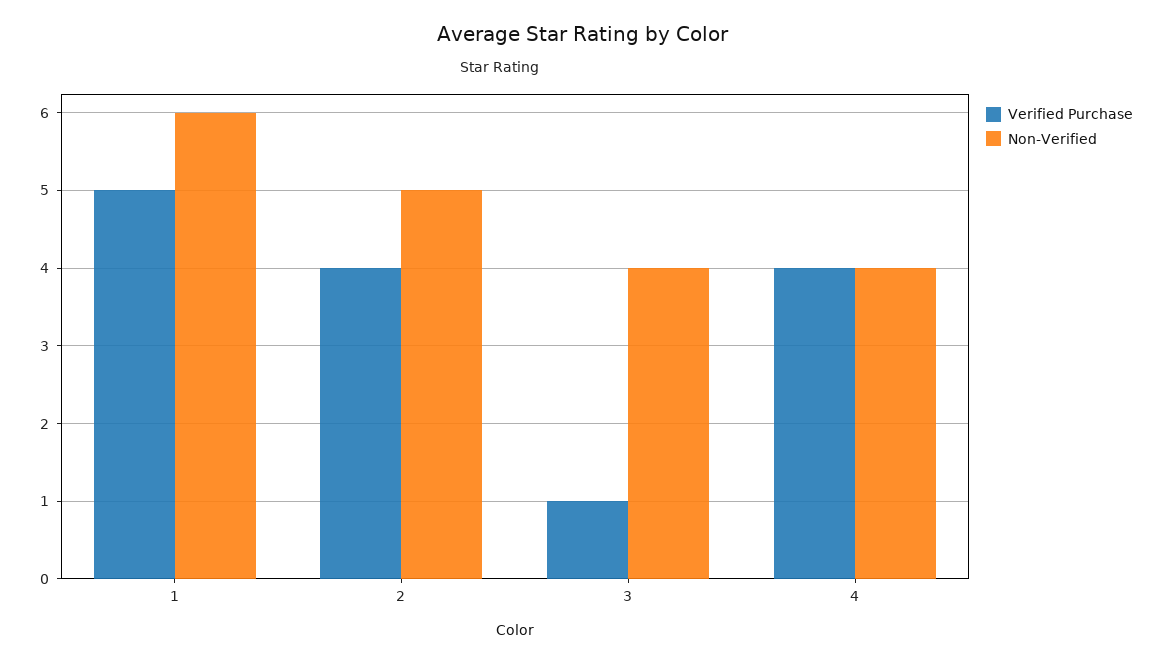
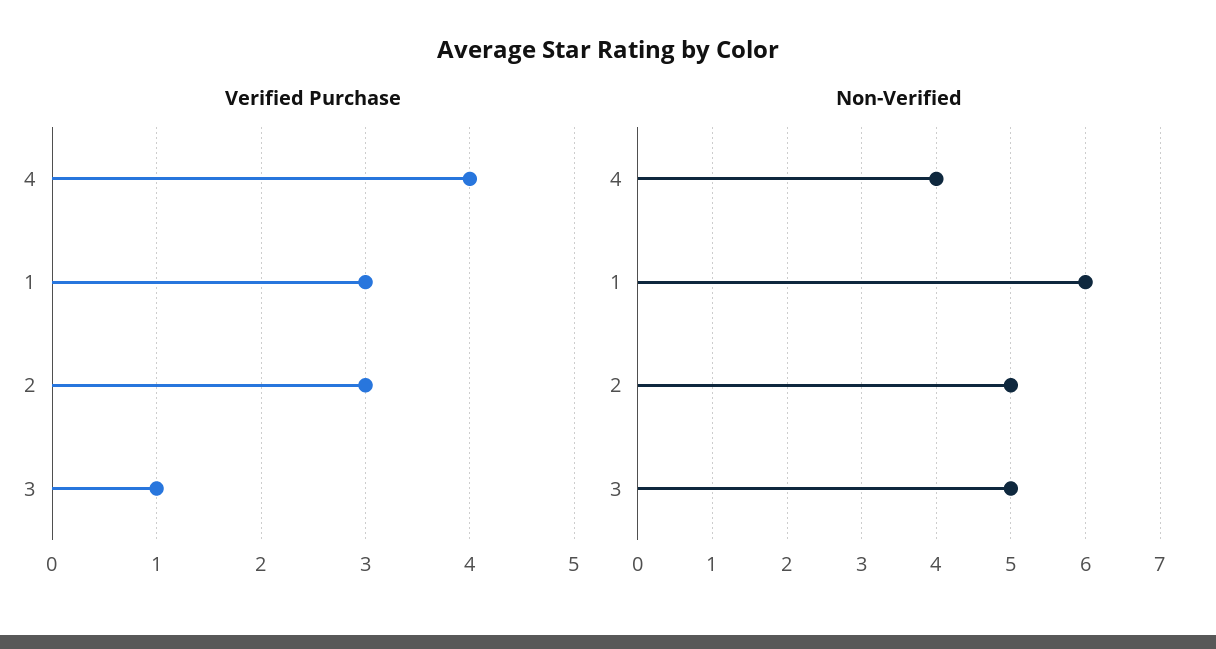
  {
    "Verified Purchase": {
-     "1": 5,
+     "1": 3,
-     "2": 4,
+     "2": 3,
      "3": 1,
      "4": 4
    },
    "Non-Verified": {
      "1": 6,
      "2": 5,
-     "3": 4,
+     "3": 5,
      "4": 4
    }
  }

